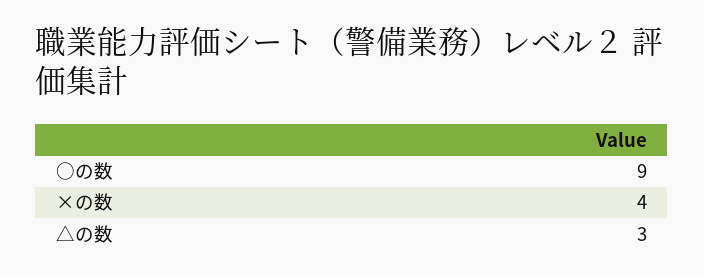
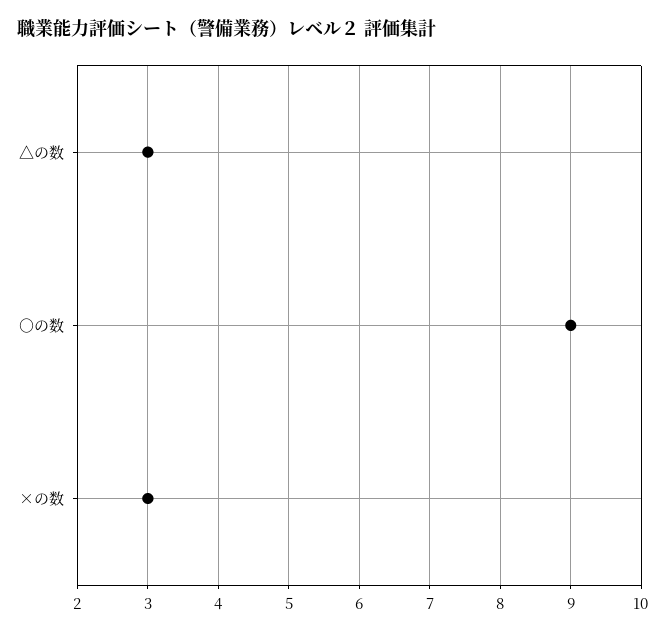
  {
    "○の数": 9,
-   "×の数": 4,
+   "×の数": 3,
    "△の数": 3
  }

